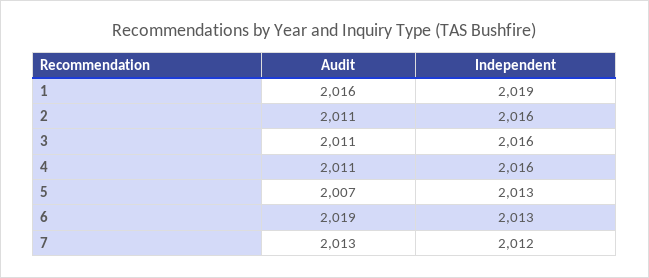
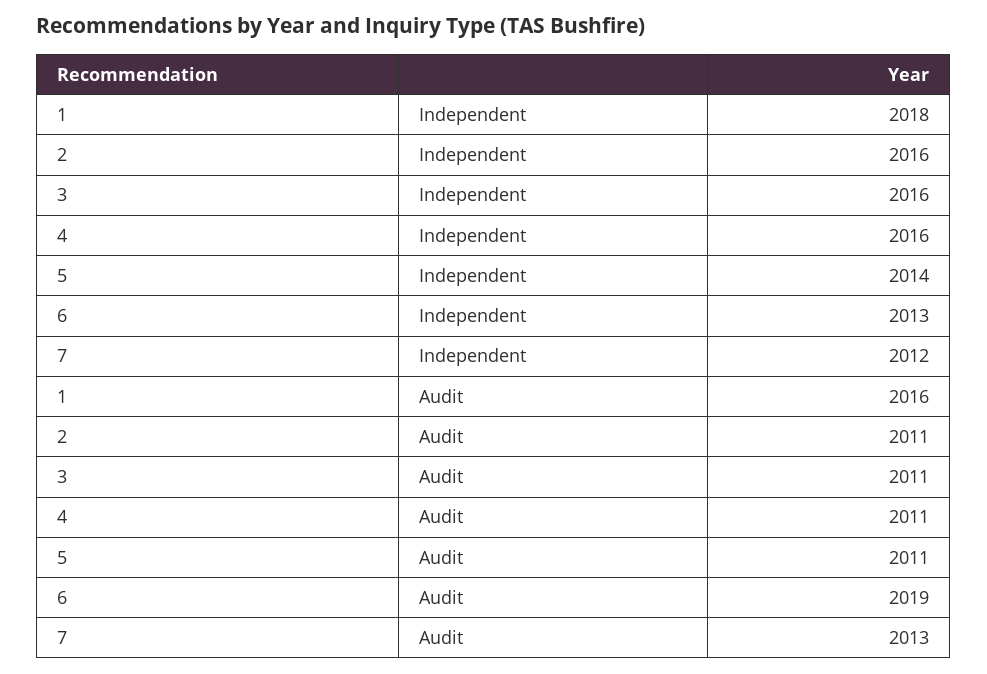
  {
    "Audit": {
      "1": 2016,
      "2": 2011,
      "3": 2011,
      "4": 2011,
-     "5": 2007,
+     "5": 2011,
      "6": 2019,
      "7": 2013
    },
    "Independent": {
-     "1": 2019,
+     "1": 2018,
      "2": 2016,
      "3": 2016,
      "4": 2016,
-     "5": 2013,
+     "5": 2014,
      "6": 2013,
      "7": 2012
    }
  }

